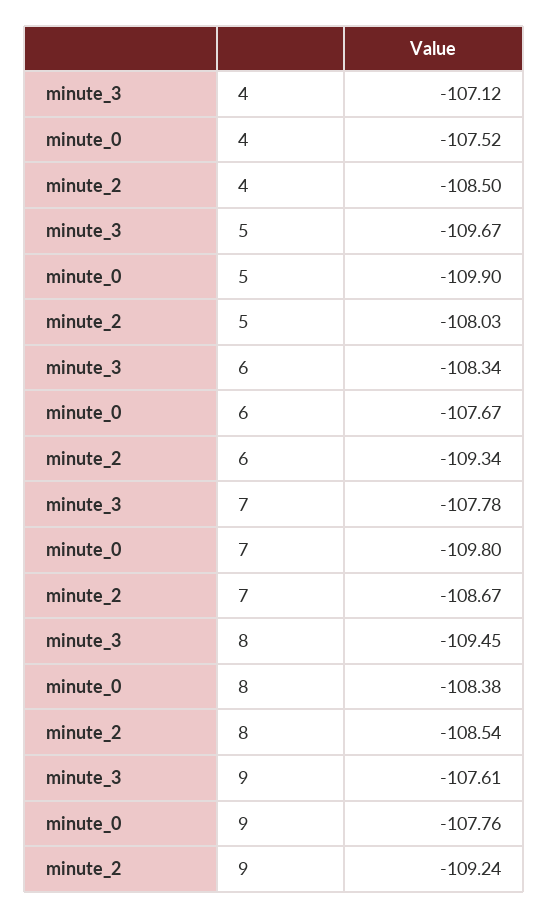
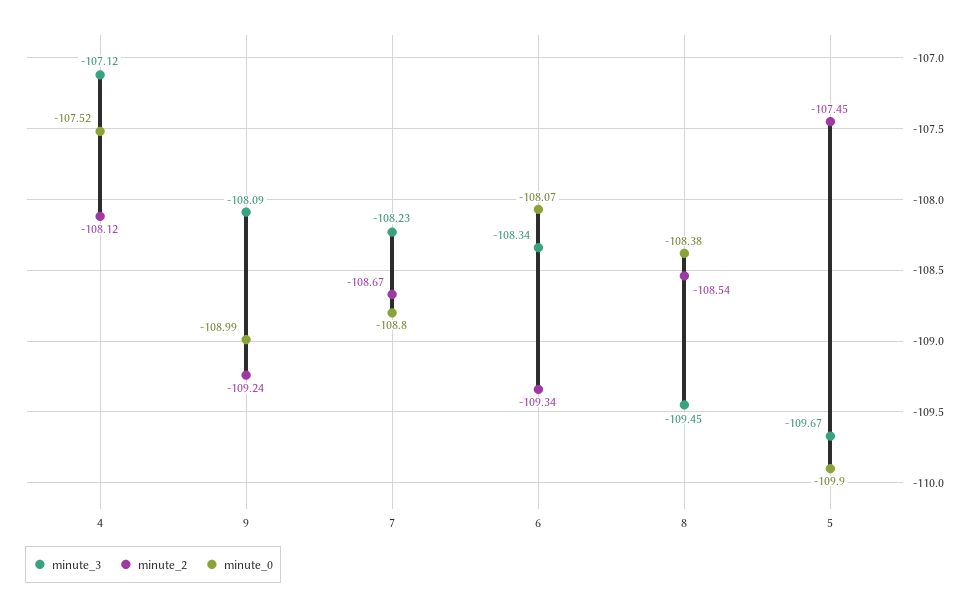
  {
    "minute_3": {
      "4": -107.12,
      "5": -109.67,
      "6": -108.34,
-     "7": -107.78,
+     "7": -108.23,
      "8": -109.45,
-     "9": -107.61
+     "9": -108.09
    },
    "minute_0": {
      "4": -107.52,
      "5": -109.9,
-     "6": -107.67,
+     "6": -108.07,
-     "7": -109.8,
+     "7": -108.8,
      "8": -108.38,
-     "9": -107.76
+     "9": -108.99
    },
    "minute_2": {
-     "4": -108.5,
+     "4": -108.12,
-     "5": -108.03,
+     "5": -107.45,
      "6": -109.34,
      "7": -108.67,
      "8": -108.54,
      "9": -109.24
    }
  }

